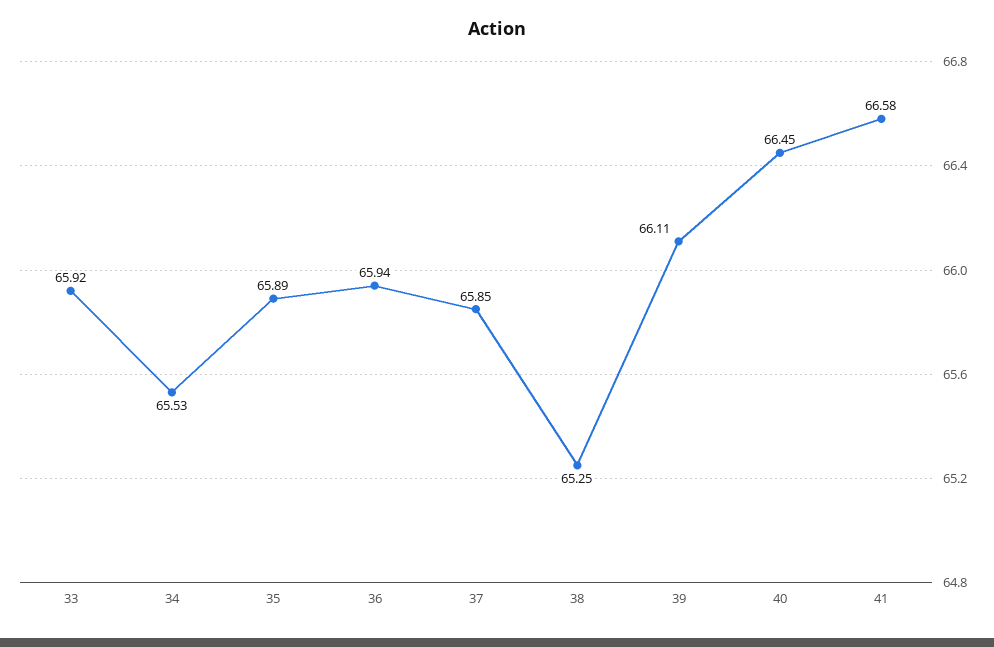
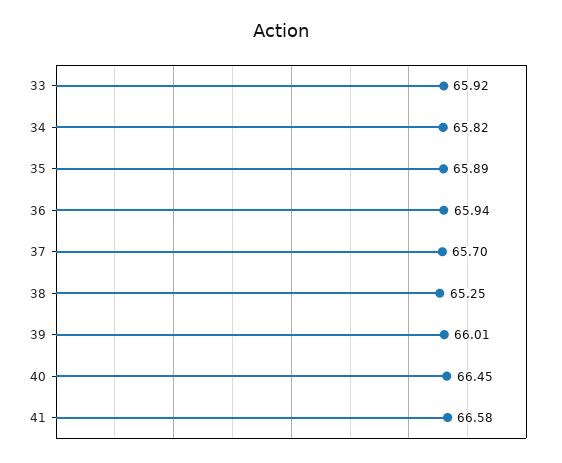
  {
    "33": 65.92,
-   "34": 65.53,
+   "34": 65.82,
    "35": 65.89,
    "36": 65.94,
-   "37": 65.85,
+   "37": 65.7,
    "38": 65.25,
-   "39": 66.11,
+   "39": 66.01,
    "40": 66.45,
    "41": 66.58
  }

